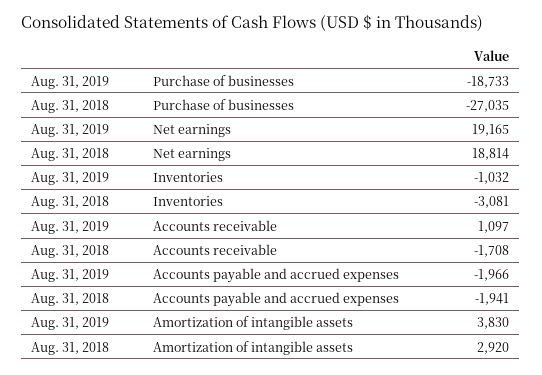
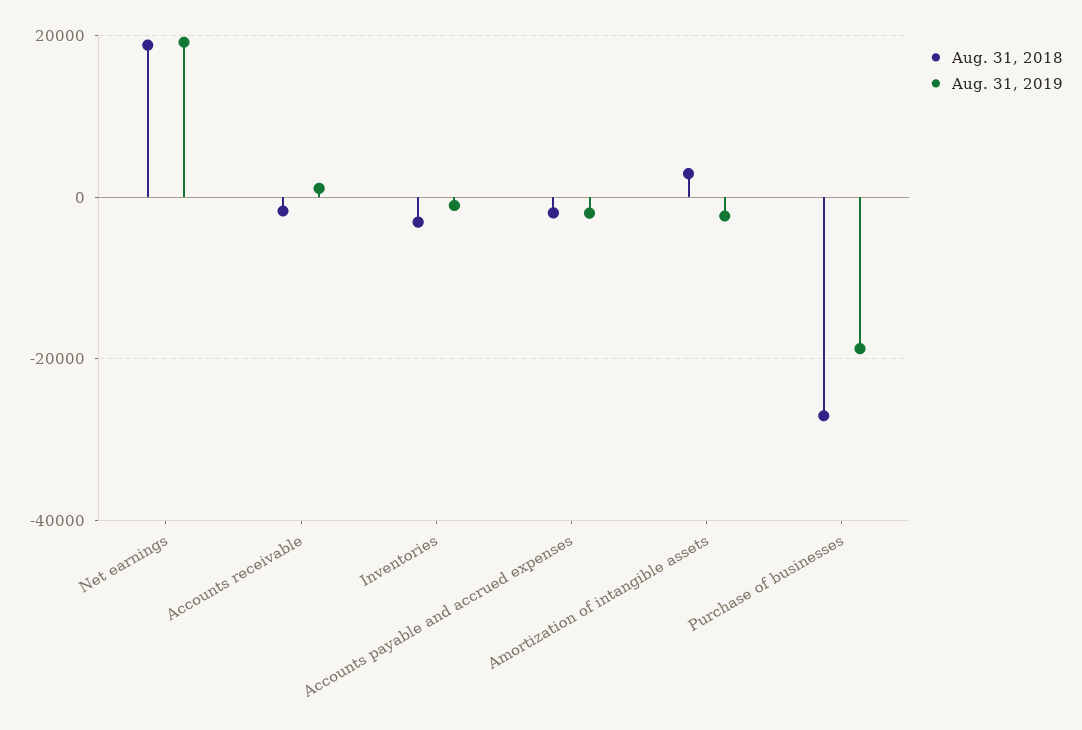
  {
    "Aug. 31, 2019": {
      "Purchase of businesses": -18733,
      "Net earnings": 19165,
      "Inventories": -1032,
      "Accounts receivable": 1097,
      "Accounts payable and accrued expenses": -1966,
-     "Amortization of intangible assets": 3830
+     "Amortization of intangible assets": -2000
    },
    "Aug. 31, 2018": {
      "Purchase of businesses": -27035,
      "Net earnings": 18814,
      "Inventories": -3081,
      "Accounts receivable": -1708,
      "Accounts payable and accrued expenses": -1941,
      "Amortization of intangible assets": 2920
    }
  }

